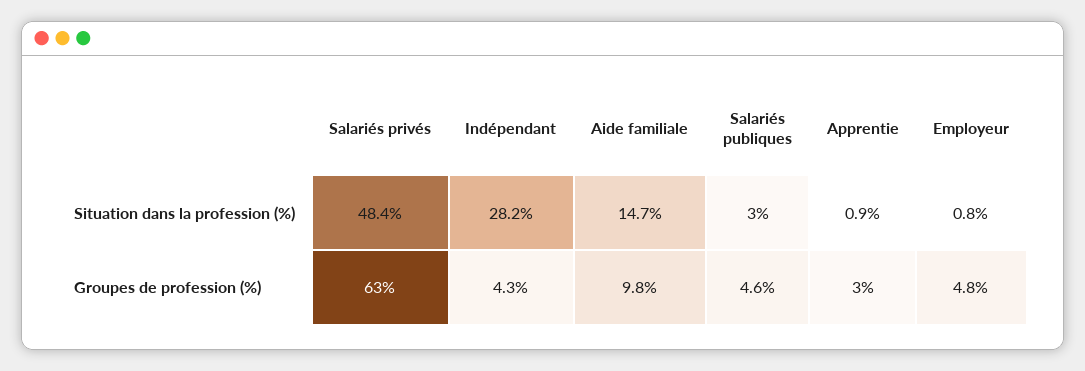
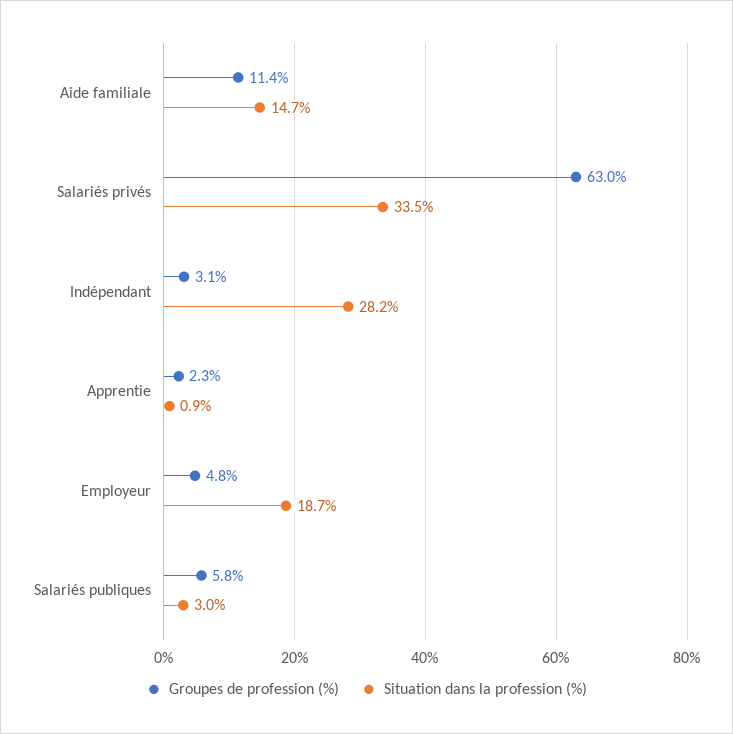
  {
    "Situation dans la profession (%)": {
-     "Salariés privés": 48.4,
+     "Salariés privés": 33.5,
      "Indépendant": 28.2,
      "Aide familiale": 14.7,
      "Salariés publiques": 3,
      "Apprentie": 0.9,
-     "Employeur": 0.8
+     "Employeur": 18.7
    },
    "Groupes de profession (%)": {
      "Salariés privés": 63,
-     "Indépendant": 4.3,
+     "Indépendant": 3.1,
-     "Aide familiale": 9.8,
+     "Aide familiale": 11.4,
-     "Salariés publiques": 4.6,
+     "Salariés publiques": 5.8,
-     "Apprentie": 3,
+     "Apprentie": 2.3,
      "Employeur": 4.8
    }
  }

